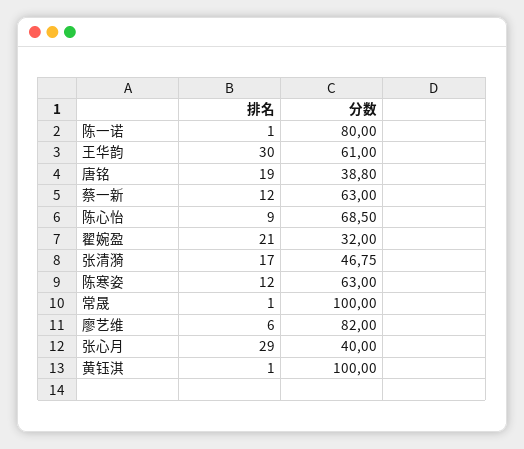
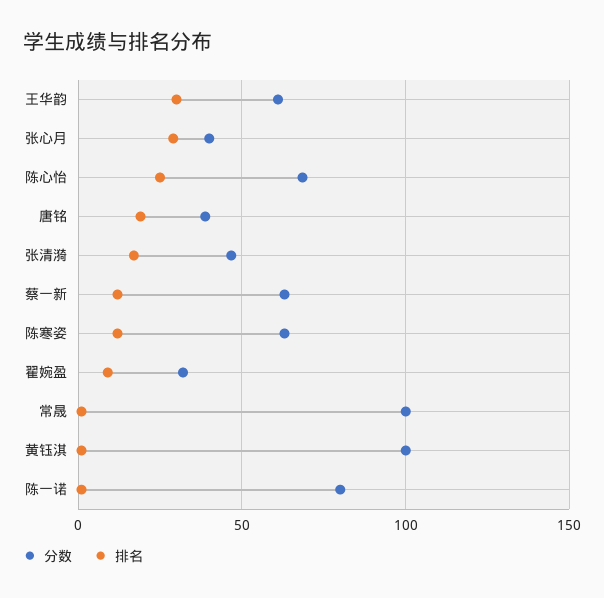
  {
    "排名": {
      "陈一诺": 1,
      "王华韵": 30,
      "唐铭": 19,
      "蔡一新": 12,
-     "陈心怡": 9,
+     "陈心怡": 25,
-     "翟婉盈": 21,
+     "翟婉盈": 10,
      "张清漪": 17,
      "陈寒姿": 12,
      "常晟": 1,
-     "廖艺维": 6,
      "张心月": 29,
      "黄钰淇": 1
    },
    "分数": {
      "陈一诺": 80,
      "王华韵": 61,
      "唐铭": 38.8,
      "蔡一新": 63,
      "陈心怡": 68.5,
      "翟婉盈": 32,
      "张清漪": 46.75,
      "陈寒姿": 63,
      "常晟": 100,
-     "廖艺维": 82,
      "张心月": 40,
      "黄钰淇": 100
    }
  }

